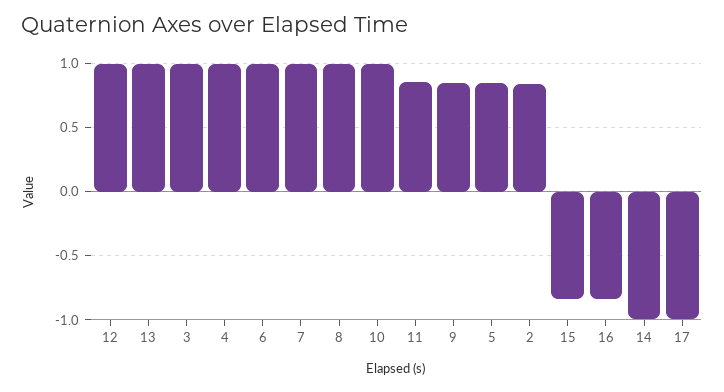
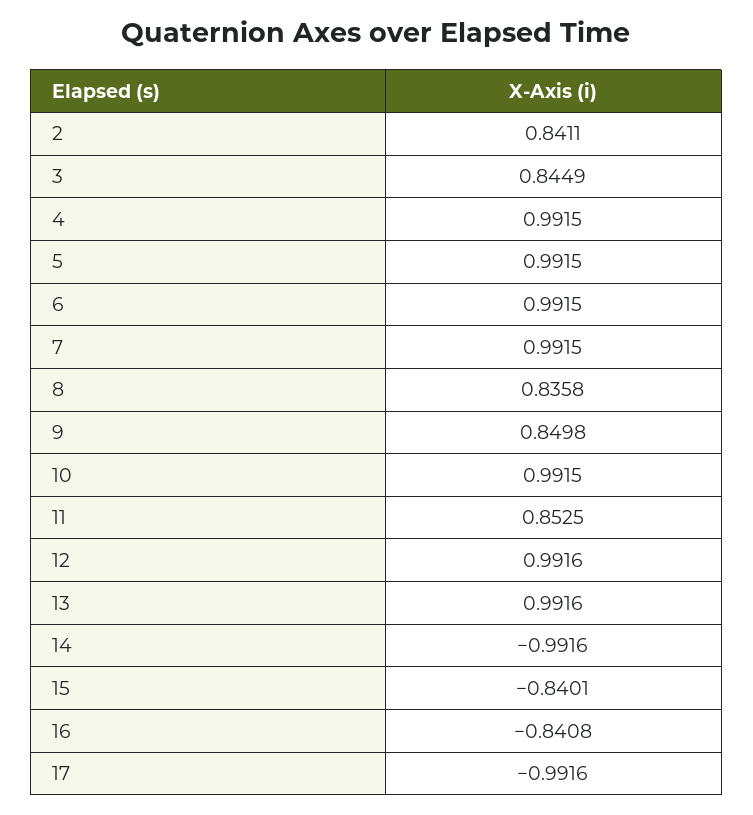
  {
    "12": 0.9916,
    "13": 0.9916,
-   "3": 1,
+   "3": 0.8449,
    "4": 0.9915,
    "6": 0.9915,
    "7": 0.9915,
-   "8": 1,
+   "8": 0.8358,
    "10": 0.9915,
    "11": 0.8525,
    "9": 0.8498,
-   "5": 0.85,
+   "5": 0.9915,
    "2": 0.8411,
    "15": -0.8401,
    "16": -0.8408,
    "14": -0.9916,
    "17": -0.9916
  }

